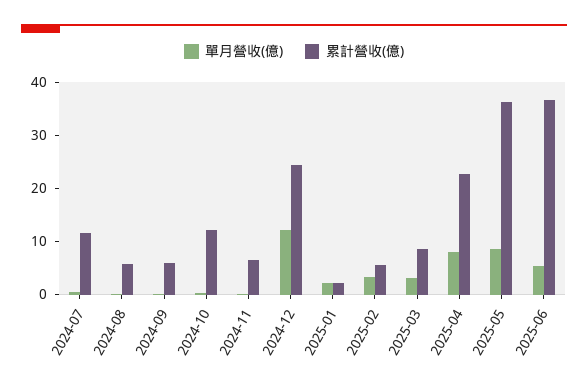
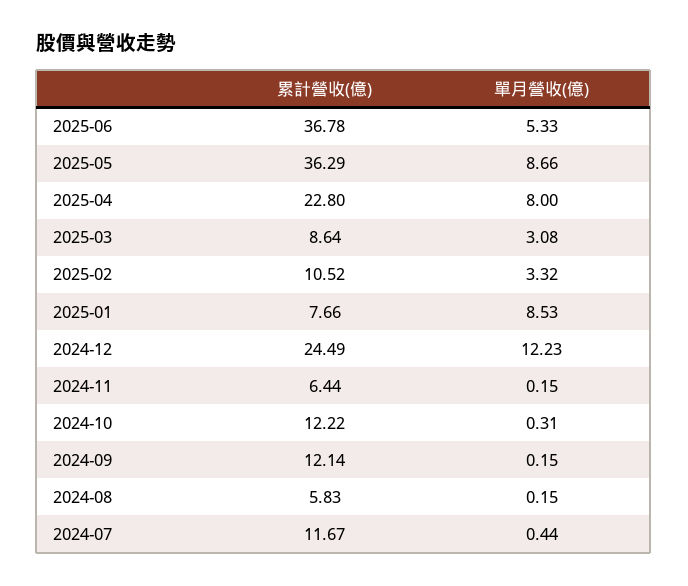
  {
    "單月營收(億)": {
      "2024-07": 0.44,
      "2024-08": 0.15,
      "2024-09": 0.15,
      "2024-10": 0.31,
      "2024-11": 0.15,
      "2024-12": 12.23,
-     "2025-01": 2,
+     "2025-01": 8.53,
      "2025-02": 3.32,
      "2025-03": 3.08,
      "2025-04": 8,
      "2025-05": 8.66,
      "2025-06": 5.33
    },
    "累計營收(億)": {
      "2024-07": 11.67,
      "2024-08": 5.83,
-     "2024-09": 6,
+     "2024-09": 12.14,
      "2024-10": 12.22,
      "2024-11": 6.44,
      "2024-12": 24.49,
-     "2025-01": 2,
+     "2025-01": 7.66,
-     "2025-02": 6,
+     "2025-02": 10.52,
      "2025-03": 8.64,
      "2025-04": 22.8,
      "2025-05": 36.29,
      "2025-06": 36.78
    }
  }

